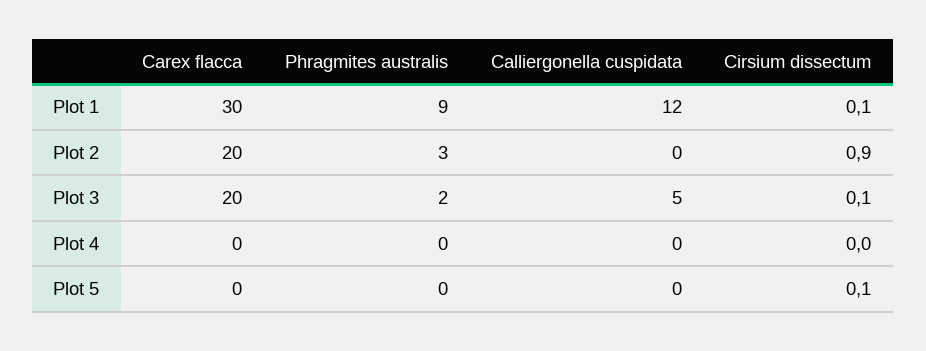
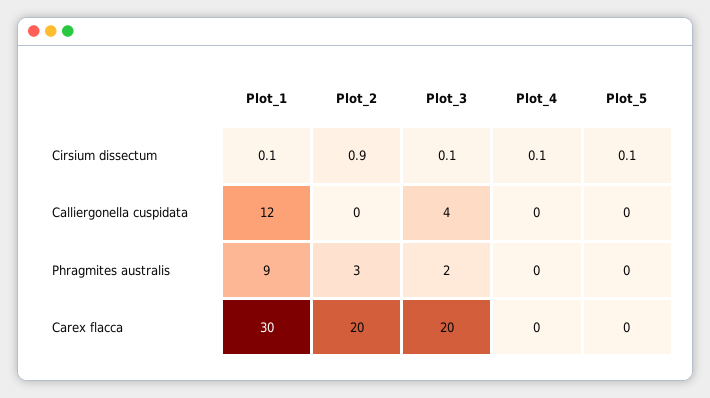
  {
    "Carex flacca": {
      "Plot 1": 30,
      "Plot 2": 20,
      "Plot 3": 20,
      "Plot 4": 0,
      "Plot 5": 0
    },
    "Phragmites australis": {
      "Plot 1": 9,
      "Plot 2": 3,
      "Plot 3": 2,
      "Plot 4": 0,
      "Plot 5": 0
    },
    "Calliergonella cuspidata": {
      "Plot 1": 12,
      "Plot 2": 0,
-     "Plot 3": 5,
+     "Plot 3": 4,
      "Plot 4": 0,
      "Plot 5": 0
    },
    "Cirsium dissectum": {
      "Plot 1": 0.1,
      "Plot 2": 0.9,
      "Plot 3": 0.1,
-     "Plot 4": 0,
+     "Plot 4": 0.1,
      "Plot 5": 0.1
    }
  }

